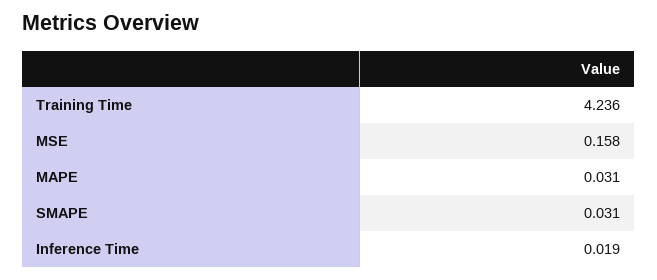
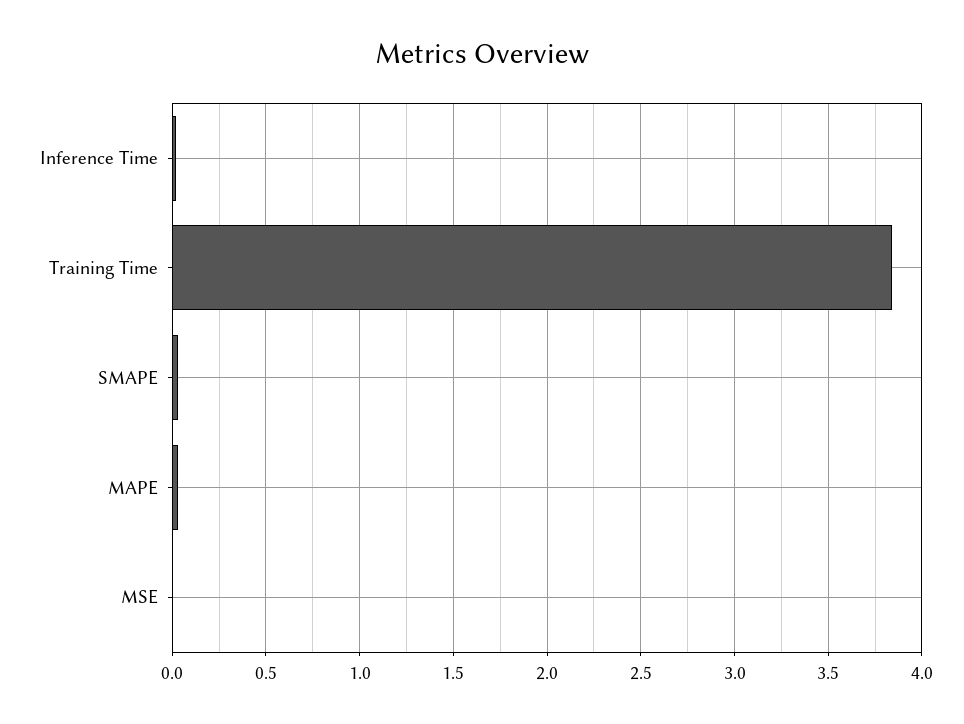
  {
-   "Training Time": 4.236,
+   "Training Time": 3.85,
-   "MSE": 0.158,
+   "MSE": 0,
    "MAPE": 0.031,
    "SMAPE": 0.031,
    "Inference Time": 0.019
  }

